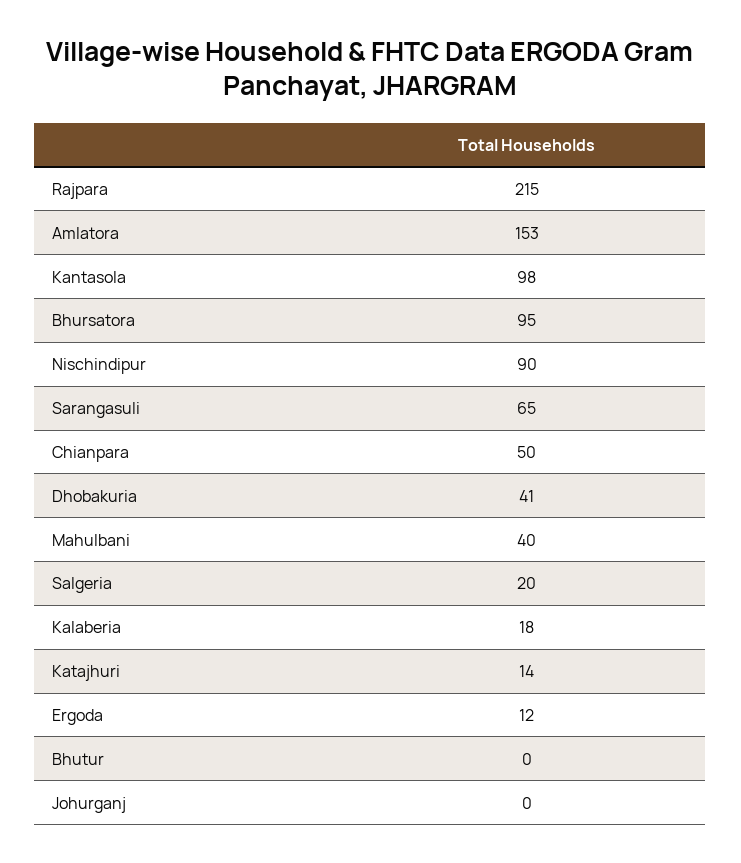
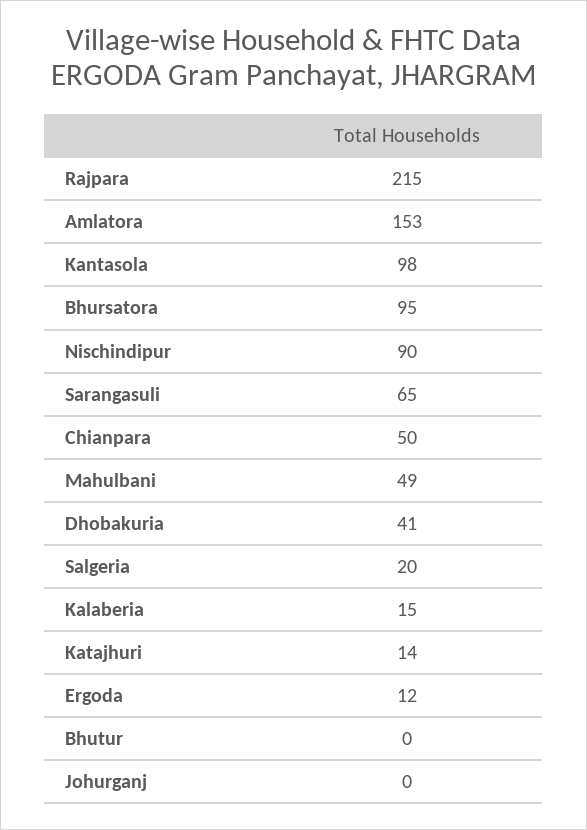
  {
    "Rajpara": 215,
    "Amlatora": 153,
    "Kantasola": 98,
    "Bhursatora": 95,
    "Nischindipur": 90,
    "Sarangasuli": 65,
    "Chianpara": 50,
    "Dhobakuria": 41,
-   "Mahulbani": 40,
+   "Mahulbani": 49,
    "Salgeria": 20,
-   "Kalaberia": 18,
+   "Kalaberia": 15,
    "Katajhuri": 14,
    "Ergoda": 12,
    "Bhutur": 0,
    "Johurganj": 0
  }

